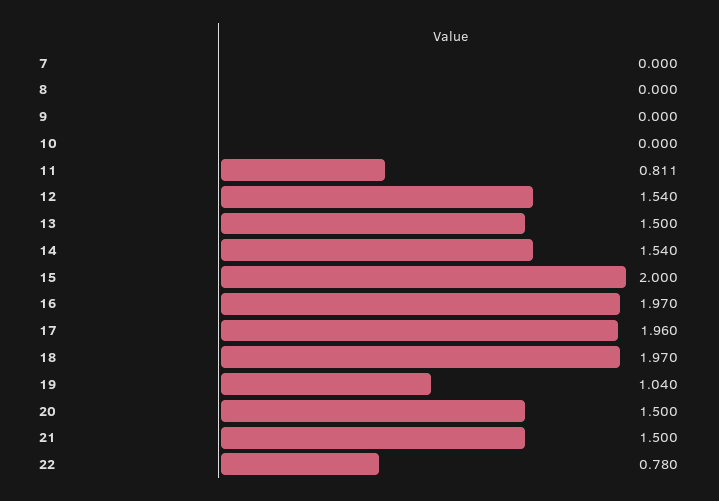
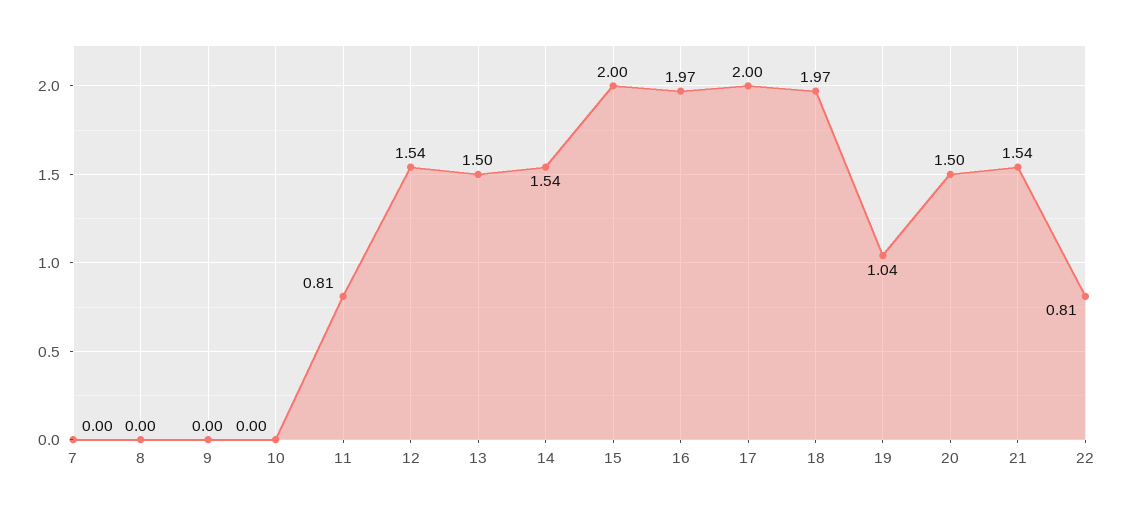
  {
    "7": 0,
    "8": 0,
    "9": 0,
    "10": 0,
    "11": 0.811,
    "12": 1.54,
    "13": 1.5,
    "14": 1.54,
    "15": 2,
    "16": 1.97,
-   "17": 1.96,
+   "17": 2,
    "18": 1.97,
    "19": 1.04,
    "20": 1.5,
-   "21": 1.5,
+   "21": 1.54,
-   "22": 0.78
+   "22": 0.81
  }

